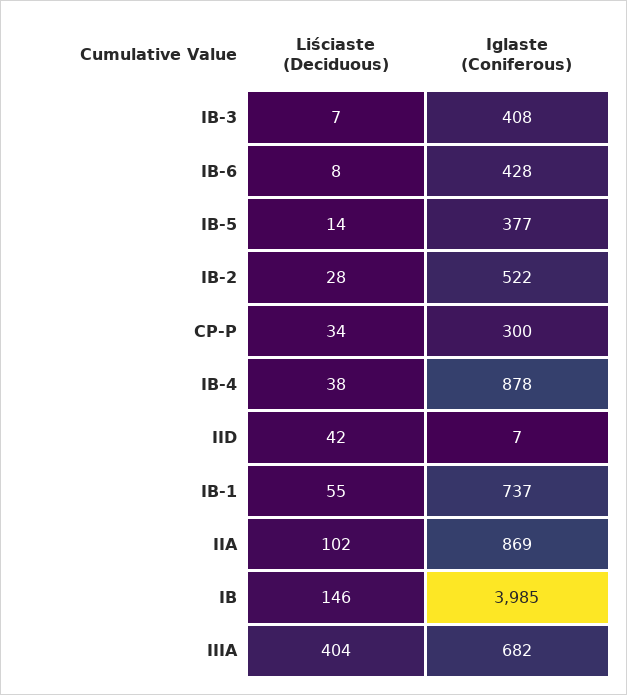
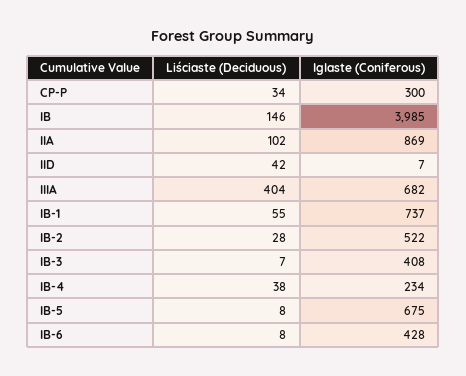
  {
    "Liściaste (Deciduous)": {
      "IB-3": 7,
      "IB-6": 8,
-     "IB-5": 14,
+     "IB-5": 8,
      "IB-2": 28,
      "CP-P": 34,
      "IB-4": 38,
      "IID": 42,
      "IB-1": 55,
      "IIA": 102,
      "IB": 146,
      "IIIA": 404
    },
    "Iglaste (Coniferous)": {
      "IB-3": 408,
      "IB-6": 428,
-     "IB-5": 377,
+     "IB-5": 675,
      "IB-2": 522,
      "CP-P": 300,
-     "IB-4": 878,
+     "IB-4": 234,
      "IID": 7,
      "IB-1": 737,
      "IIA": 869,
      "IB": 3985,
      "IIIA": 682
    }
  }

